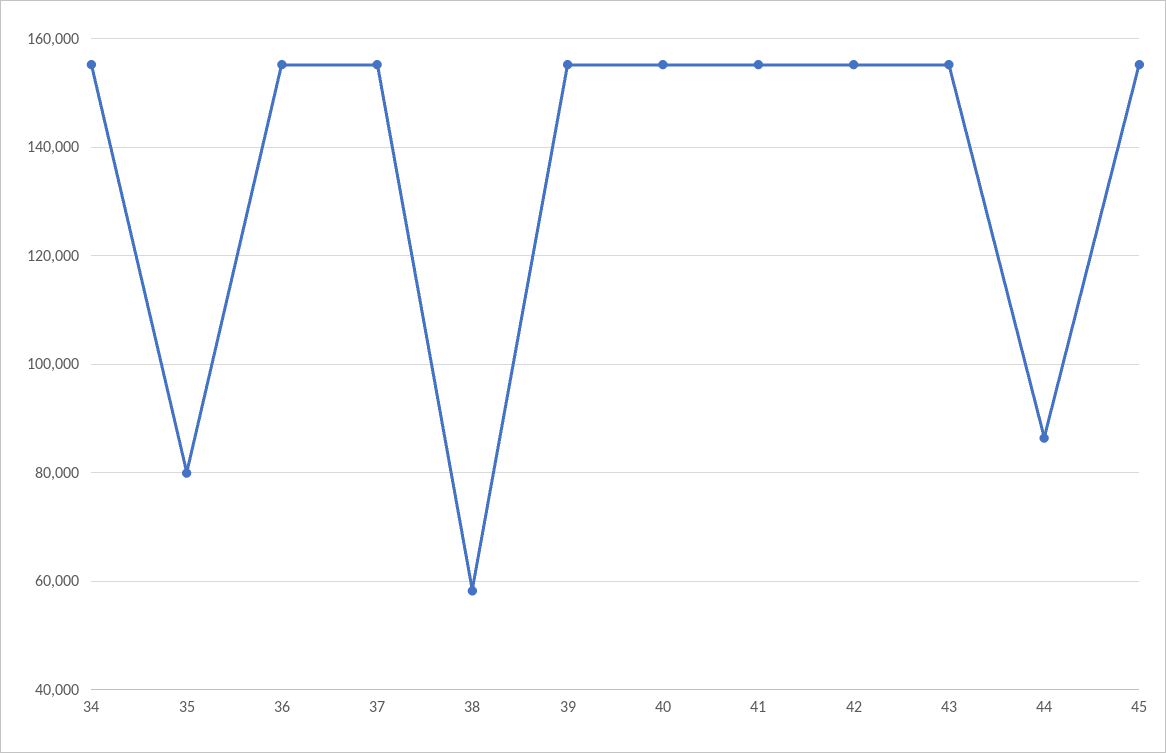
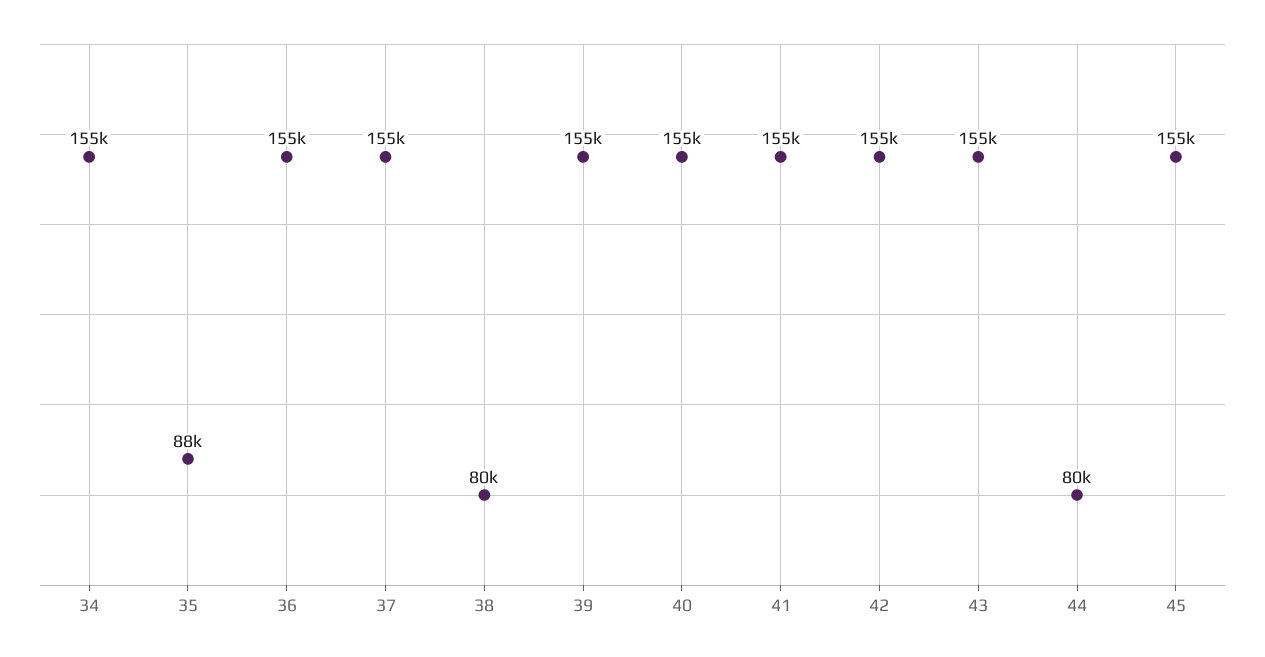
  {
    "34": 155000,
-   "35": 80000,
+   "35": 88000,
    "36": 155000,
    "37": 155000,
-   "38": 58000,
+   "38": 80000,
    "39": 155000,
    "40": 155000,
    "41": 155000,
    "42": 155000,
    "43": 155000,
-   "44": 86000,
+   "44": 80000,
    "45": 155000
  }

